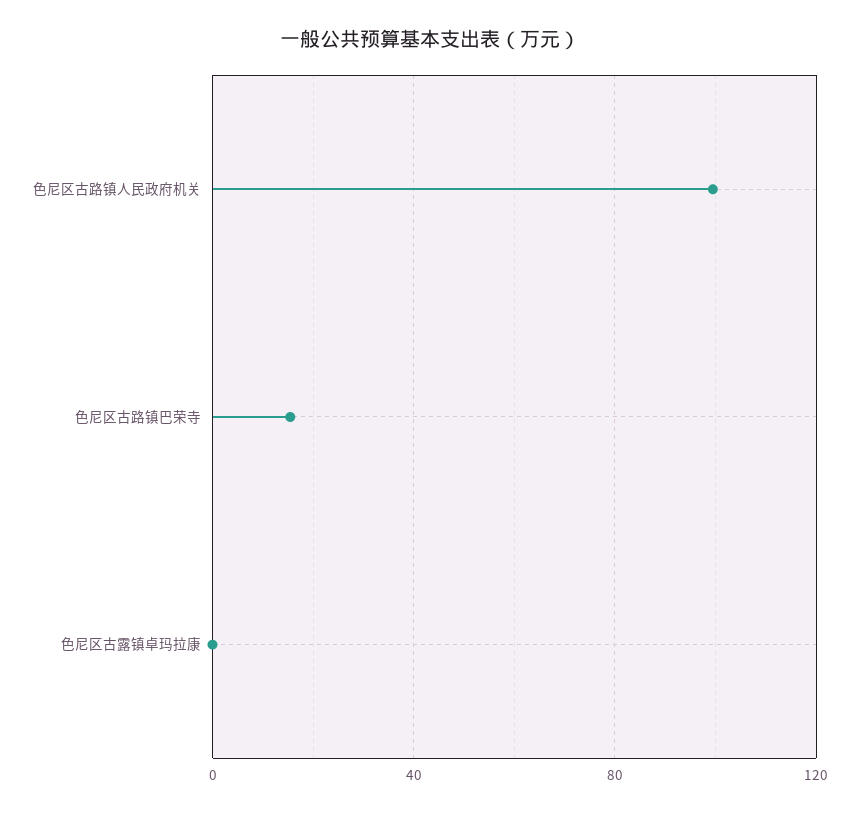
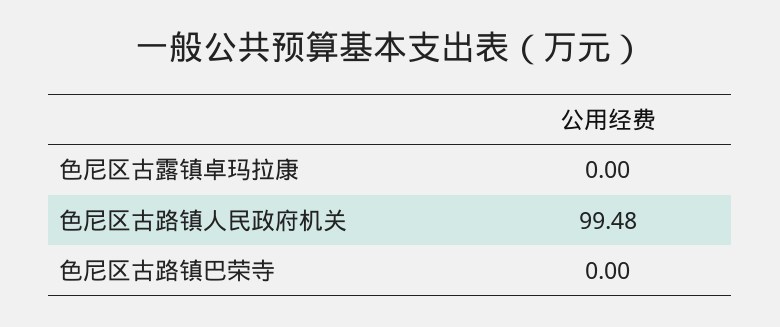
  {
    "色尼区古路镇人民政府机关": 99.48,
-   "色尼区古路镇巴荣寺": 15,
+   "色尼区古路镇巴荣寺": 0,
    "色尼区古露镇卓玛拉康": 0
  }

